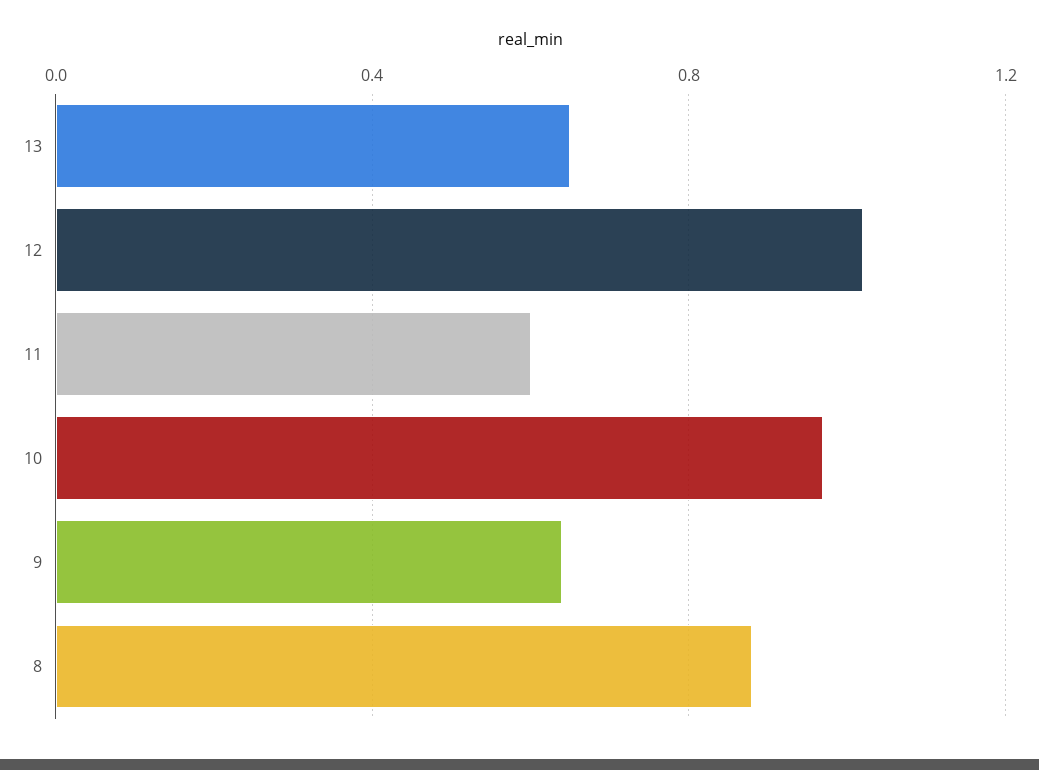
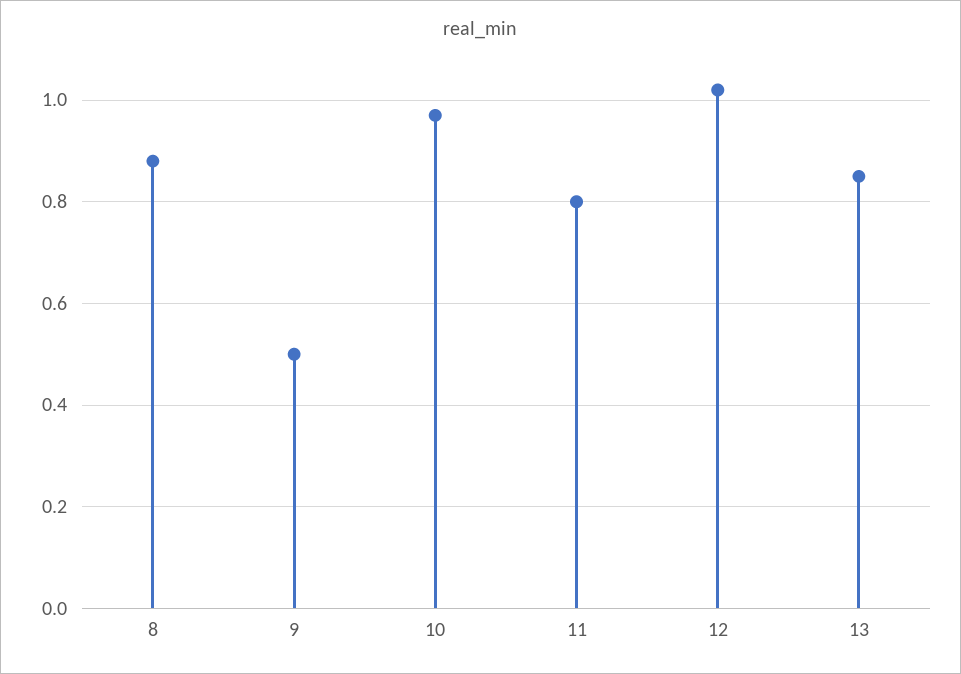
  {
-   "13": 0.65,
+   "13": 0.85,
    "12": 1,
-   "11": 0.6,
+   "11": 0.8,
    "10": 0.95,
-   "9": 0.65,
+   "9": 0.5,
    "8": 0.9
  }

